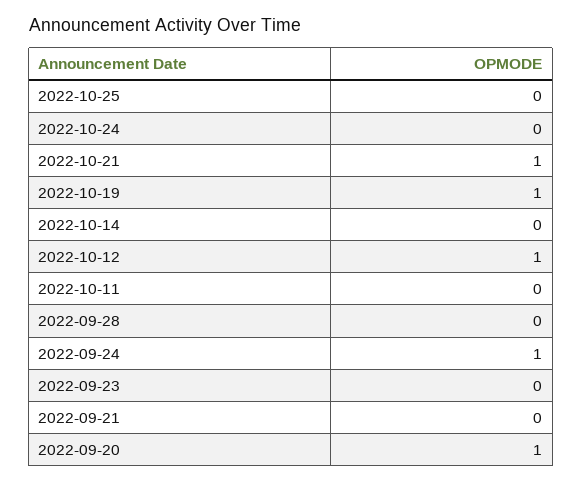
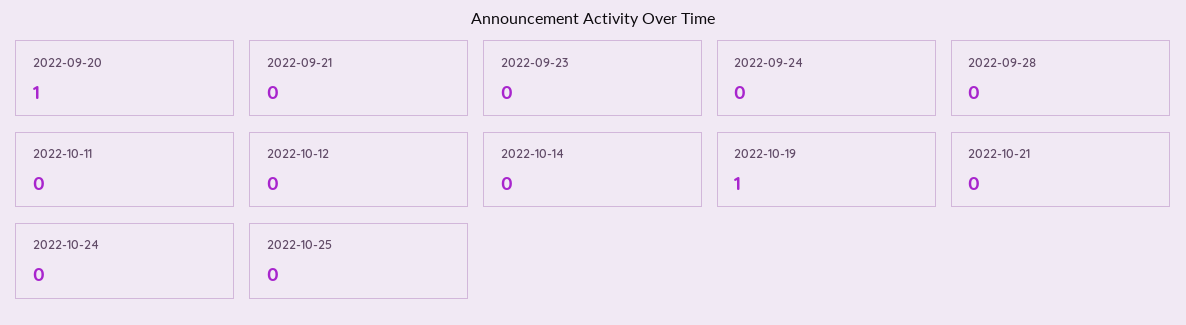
  {
    "2022-10-25": 0,
    "2022-10-24": 0,
-   "2022-10-21": 1,
+   "2022-10-21": 0,
    "2022-10-19": 1,
    "2022-10-14": 0,
-   "2022-10-12": 1,
+   "2022-10-12": 0,
    "2022-10-11": 0,
    "2022-09-28": 0,
-   "2022-09-24": 1,
+   "2022-09-24": 0,
    "2022-09-23": 0,
    "2022-09-21": 0,
    "2022-09-20": 1
  }

